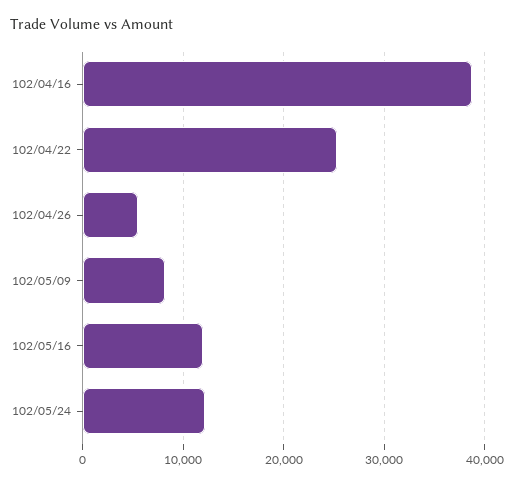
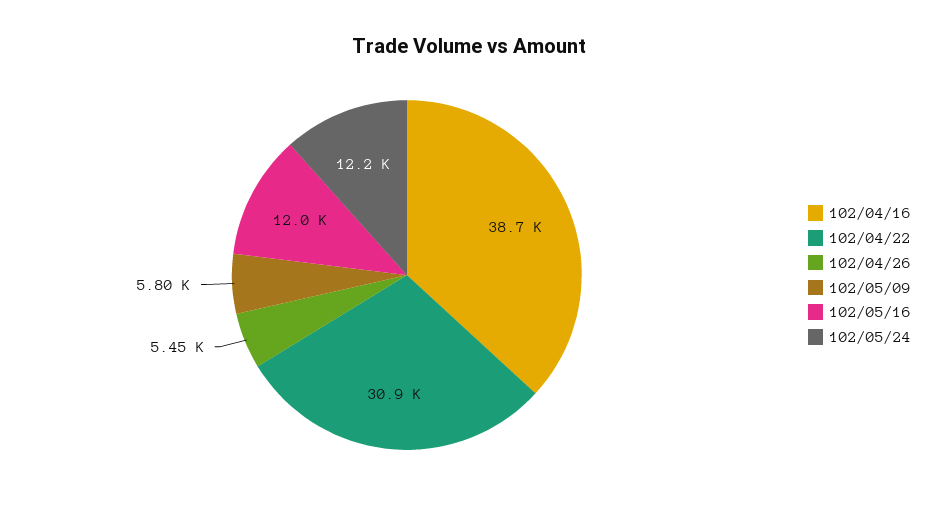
  {
    "102/04/16": 38700,
-   "102/04/22": 25000,
+   "102/04/22": 30900,
    "102/04/26": 5450,
-   "102/05/09": 8000,
+   "102/05/09": 5800,
    "102/05/16": 12000,
    "102/05/24": 12200
  }

